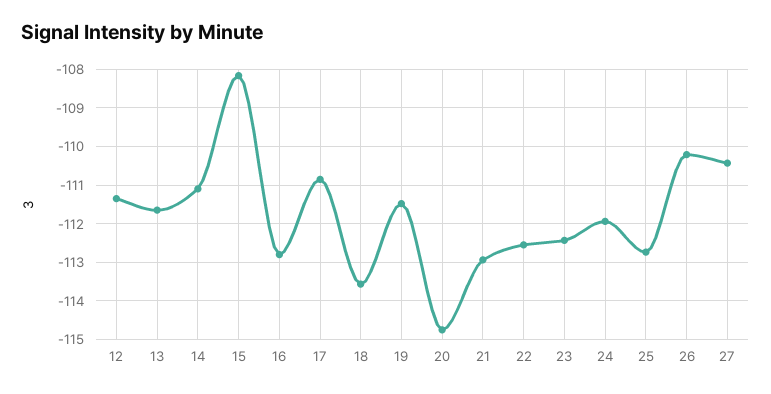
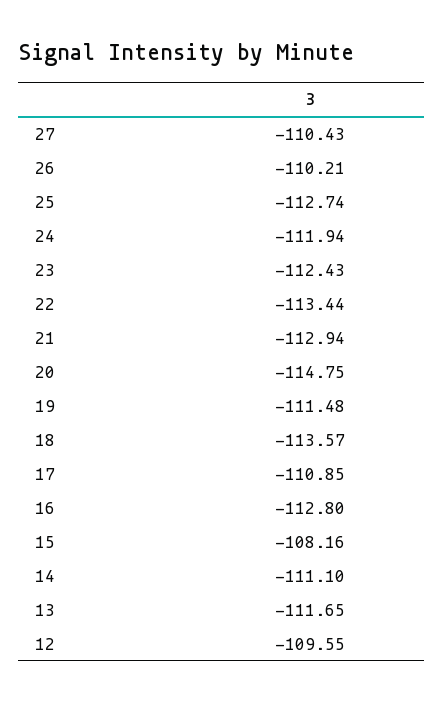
  {
-   "12": -111.4,
+   "12": -109.55,
    "13": -111.65,
    "14": -111.1,
    "15": -108.16,
    "16": -112.8,
    "17": -110.85,
    "18": -113.57,
    "19": -111.48,
    "20": -114.75,
    "21": -112.94,
-   "22": -112.6,
+   "22": -113.44,
    "23": -112.43,
    "24": -111.94,
    "25": -112.74,
    "26": -110.21,
    "27": -110.43
  }

